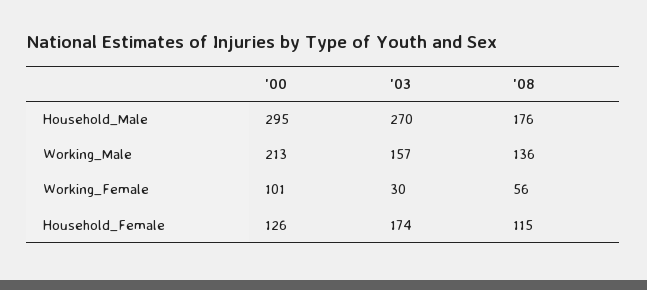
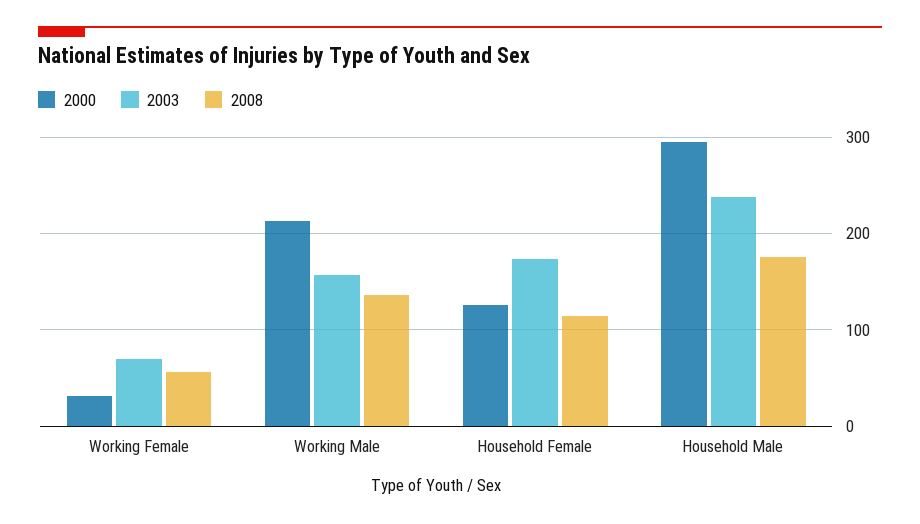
  {
    "'00": {
      "Household_Male": 295,
      "Working_Male": 213,
-     "Working_Female": 101,
+     "Working_Female": 30,
      "Household_Female": 126
    },
    "'03": {
-     "Household_Male": 270,
+     "Household_Male": 240,
      "Working_Male": 157,
-     "Working_Female": 30,
+     "Working_Female": 70,
      "Household_Female": 174
    },
    "'08": {
      "Household_Male": 176,
      "Working_Male": 136,
      "Working_Female": 56,
      "Household_Female": 115
    }
  }

